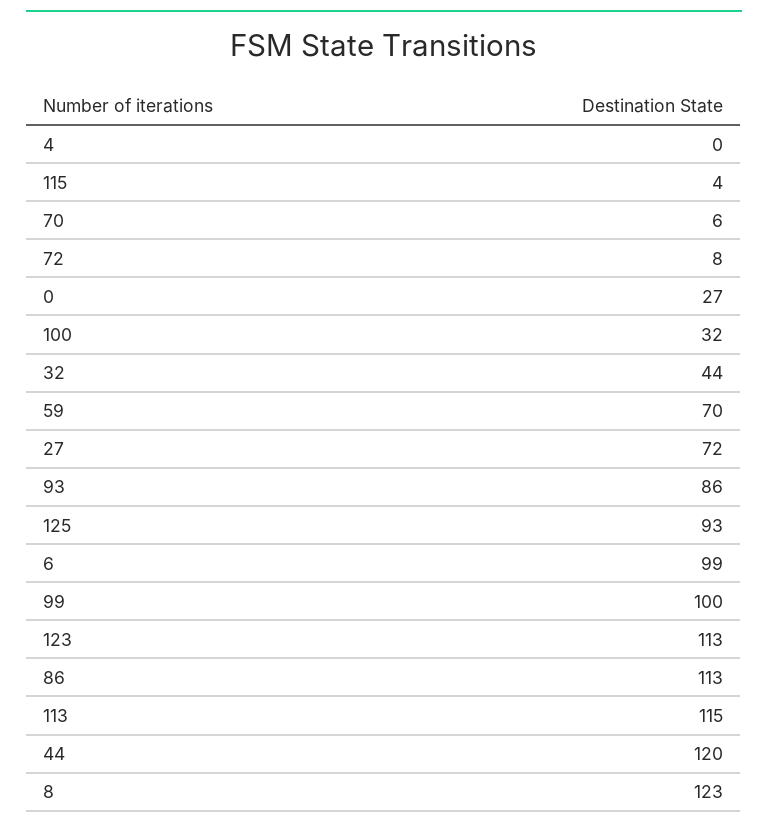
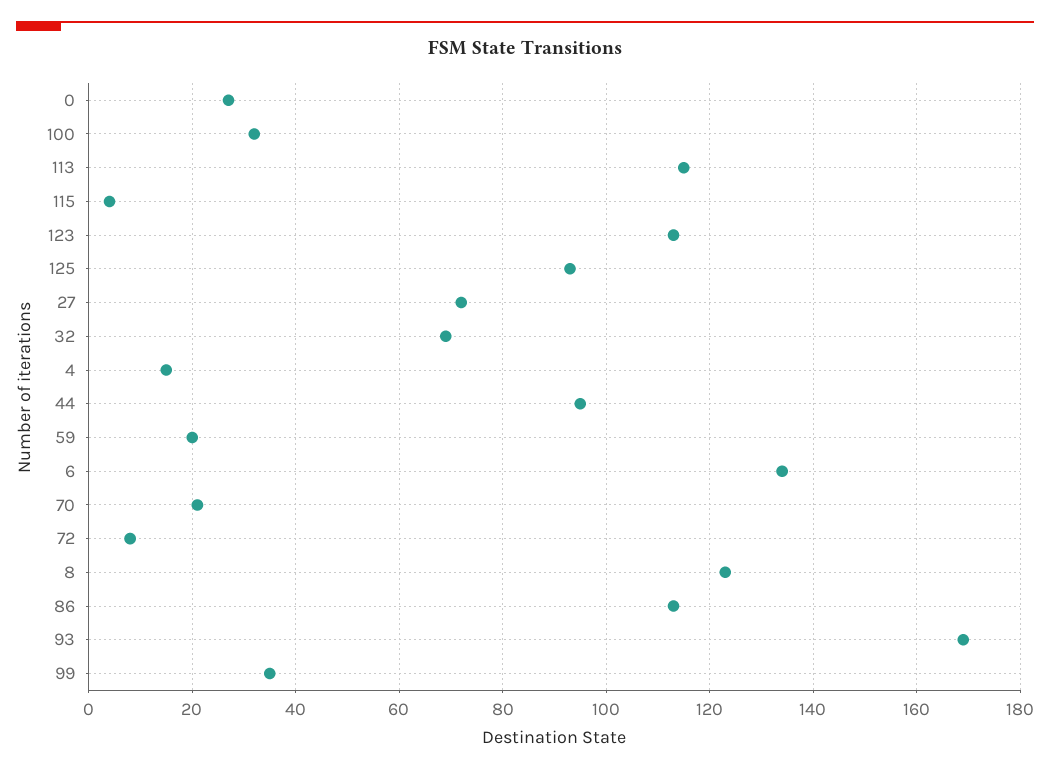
  {
-   "4": 0,
+   "4": 15,
    "115": 4,
-   "70": 6,
+   "70": 20,
    "72": 8,
    "0": 27,
    "100": 32,
-   "32": 44,
+   "32": 70,
-   "59": 70,
+   "59": 20,
    "27": 72,
-   "93": 86,
+   "93": 170,
    "125": 93,
-   "6": 99,
+   "6": 135,
-   "99": 100,
+   "99": 35,
    "123": 113,
    "86": 113,
    "113": 115,
-   "44": 120,
+   "44": 95,
    "8": 123
  }

